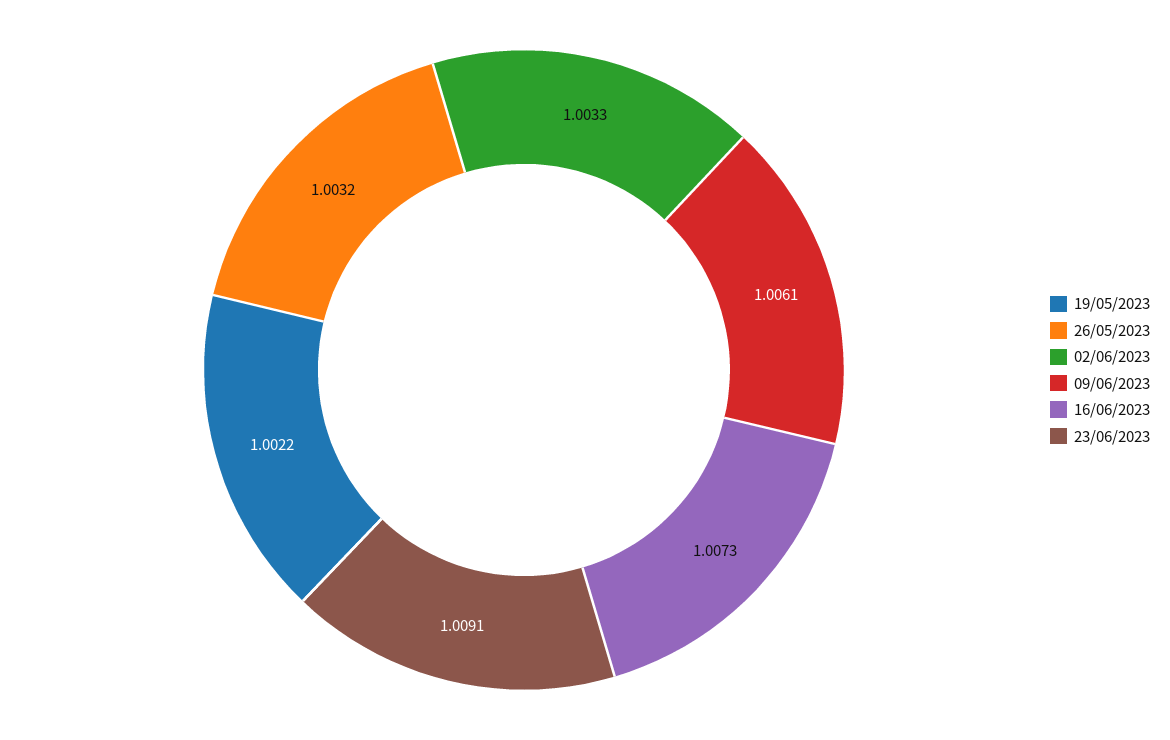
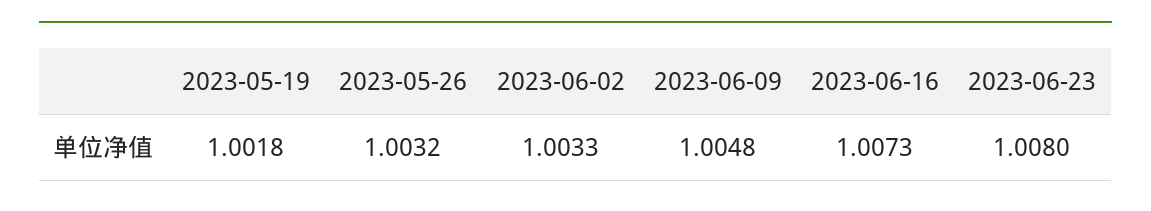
  {
-   "19/05/2023": 1.0022,
+   "19/05/2023": 1.0018,
    "26/05/2023": 1.0032,
    "02/06/2023": 1.0033,
-   "09/06/2023": 1.0061,
+   "09/06/2023": 1.0048,
    "16/06/2023": 1.0073,
-   "23/06/2023": 1.0091
+   "23/06/2023": 1.008
  }

